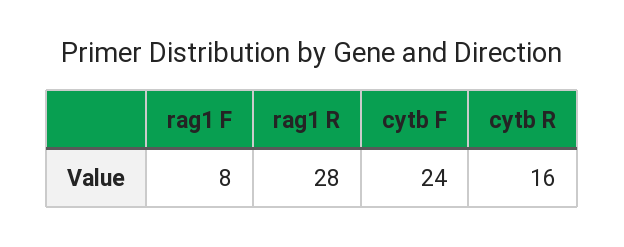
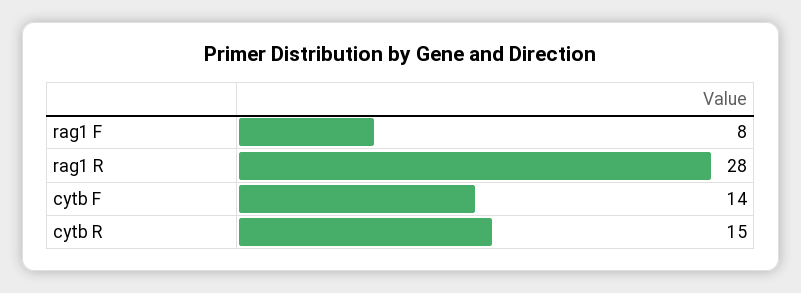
  {
    "rag1 F": 8,
    "rag1 R": 28,
-   "cytb F": 24,
+   "cytb F": 14,
-   "cytb R": 16
+   "cytb R": 15
  }

